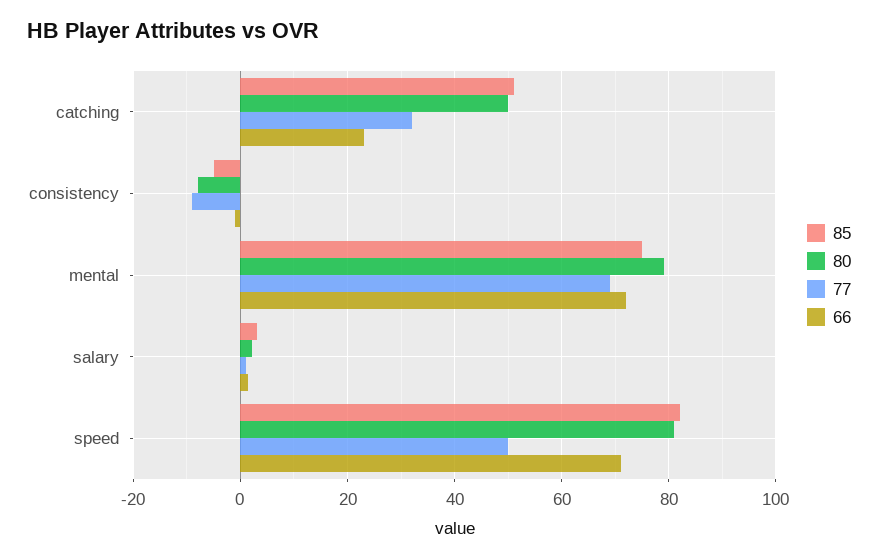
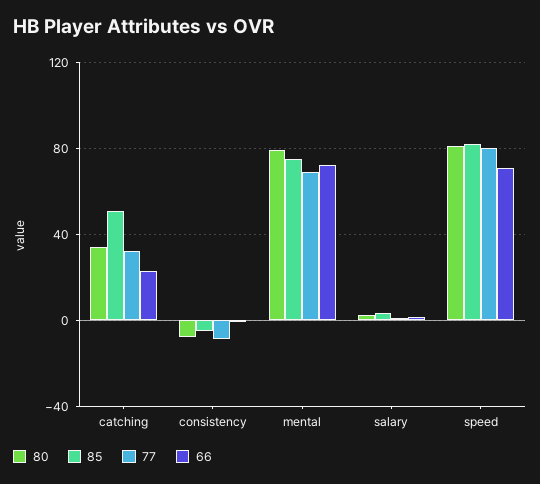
  {
    "85": {
      "catching": 52,
      "consistency": -6,
      "mental": 76,
      "salary": 4,
      "speed": 82
    },
    "80": {
-     "catching": 50,
+     "catching": 35,
      "consistency": -8,
      "mental": 80,
      "salary": 2,
      "speed": 82
    },
    "77": {
      "catching": 32,
      "consistency": -10,
      "mental": 70,
      "salary": 2,
-     "speed": 50
+     "speed": 80
    },
    "66": {
      "catching": 24,
      "consistency": -2,
      "mental": 72,
      "salary": 2,
      "speed": 72
    }
  }

